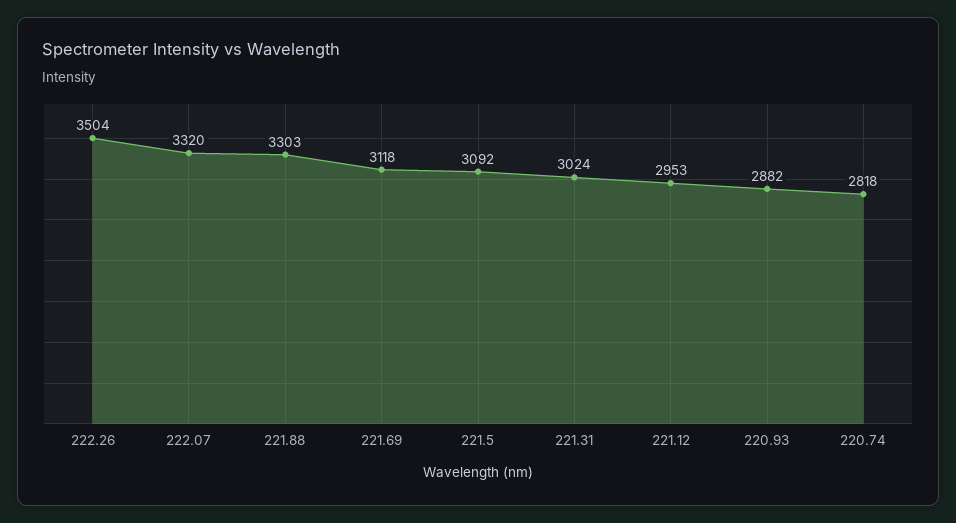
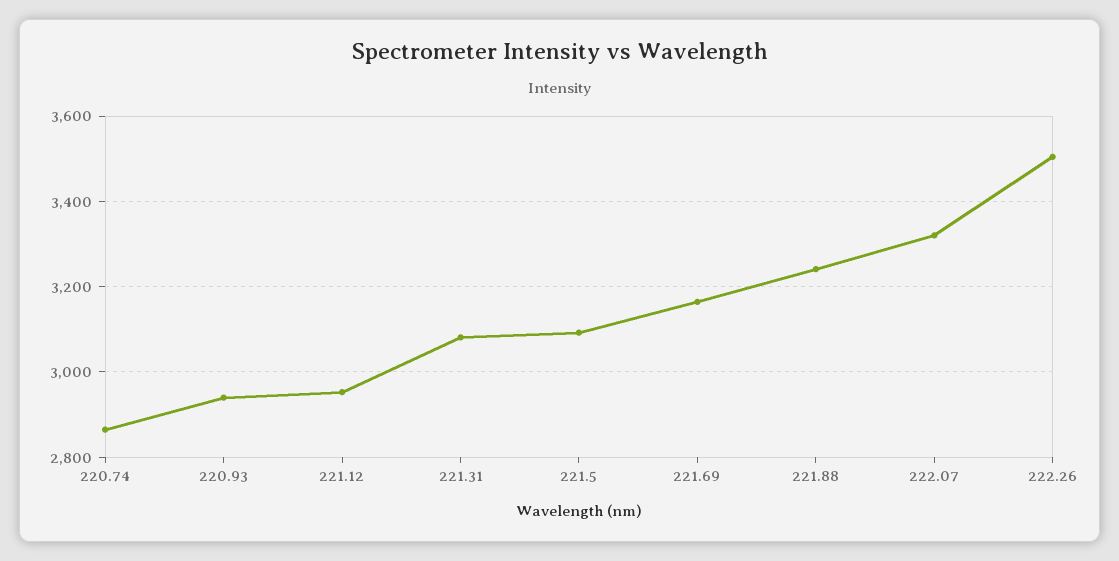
  {
    "222.26": 3504,
    "222.07": 3320,
-   "221.88": 3303,
+   "221.88": 3240,
-   "221.69": 3118,
+   "221.69": 3160,
    "221.5": 3092,
-   "221.31": 3024,
+   "221.31": 3080,
    "221.12": 2953,
-   "220.93": 2882,
+   "220.93": 2940,
-   "220.74": 2818
+   "220.74": 2860
  }

